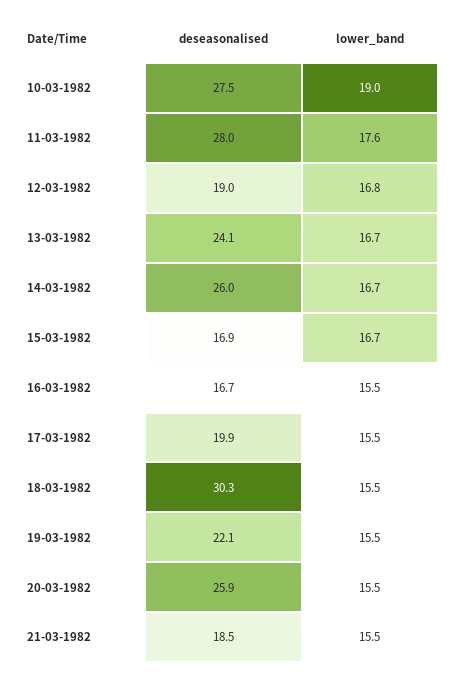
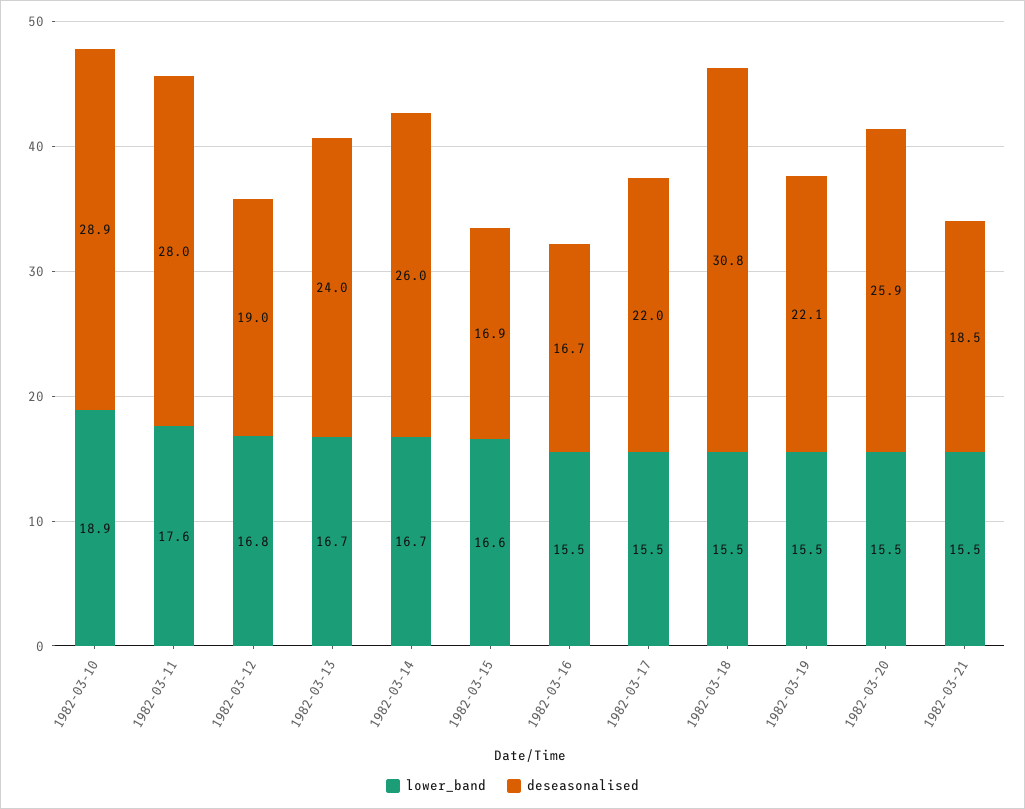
  {
    "deseasonalised": {
-     "10-03-1982": 27.5,
+     "10-03-1982": 28.9,
      "11-03-1982": 28,
      "12-03-1982": 19,
-     "13-03-1982": 24.1,
+     "13-03-1982": 24,
      "14-03-1982": 26,
      "15-03-1982": 16.9,
      "16-03-1982": 16.7,
-     "17-03-1982": 19.9,
+     "17-03-1982": 22,
-     "18-03-1982": 30.3,
+     "18-03-1982": 30.8,
      "19-03-1982": 22.1,
      "20-03-1982": 25.9,
      "21-03-1982": 18.5
    },
    "lower_band": {
-     "10-03-1982": 19,
+     "10-03-1982": 18.9,
      "11-03-1982": 17.6,
      "12-03-1982": 16.8,
      "13-03-1982": 16.7,
      "14-03-1982": 16.7,
-     "15-03-1982": 16.7,
+     "15-03-1982": 16.6,
      "16-03-1982": 15.5,
      "17-03-1982": 15.5,
      "18-03-1982": 15.5,
      "19-03-1982": 15.5,
      "20-03-1982": 15.5,
      "21-03-1982": 15.5
    }
  }

